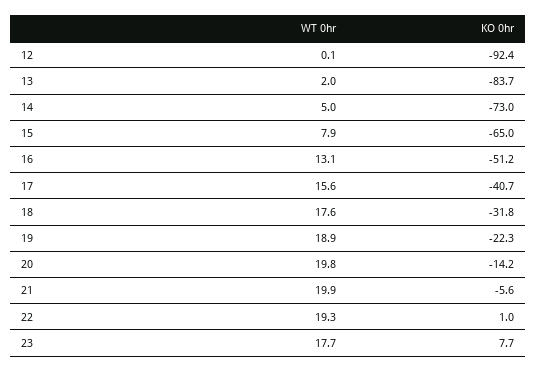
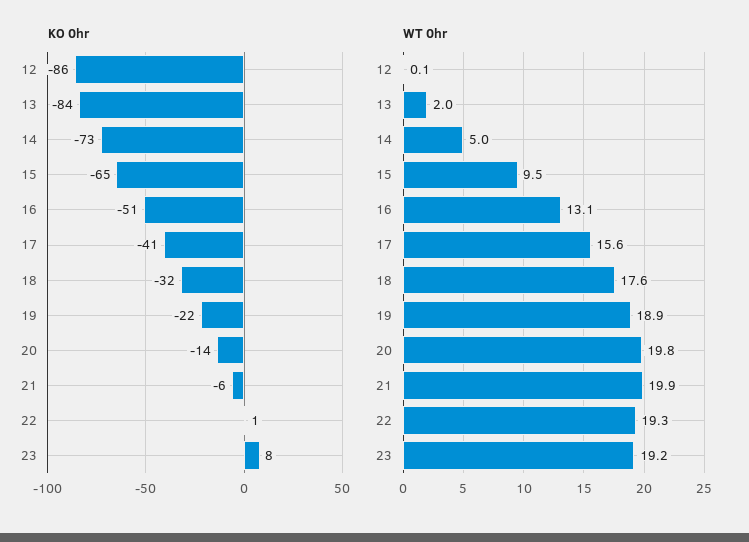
  {
    "WT 0hr": {
      "12": 0.1,
      "13": 2,
      "14": 5,
-     "15": 7.9,
+     "15": 9.5,
      "16": 13.1,
      "17": 15.6,
      "18": 17.6,
      "19": 18.9,
      "20": 19.8,
      "21": 19.9,
      "22": 19.3,
-     "23": 17.7
+     "23": 19.2
    },
    "KO 0hr": {
-     "12": -92.4,
+     "12": -86,
      "13": -83.7,
      "14": -73,
      "15": -65,
      "16": -51.2,
      "17": -40.7,
      "18": -31.8,
      "19": -22.3,
      "20": -14.2,
      "21": -5.6,
      "22": 1,
      "23": 7.7
    }
  }

